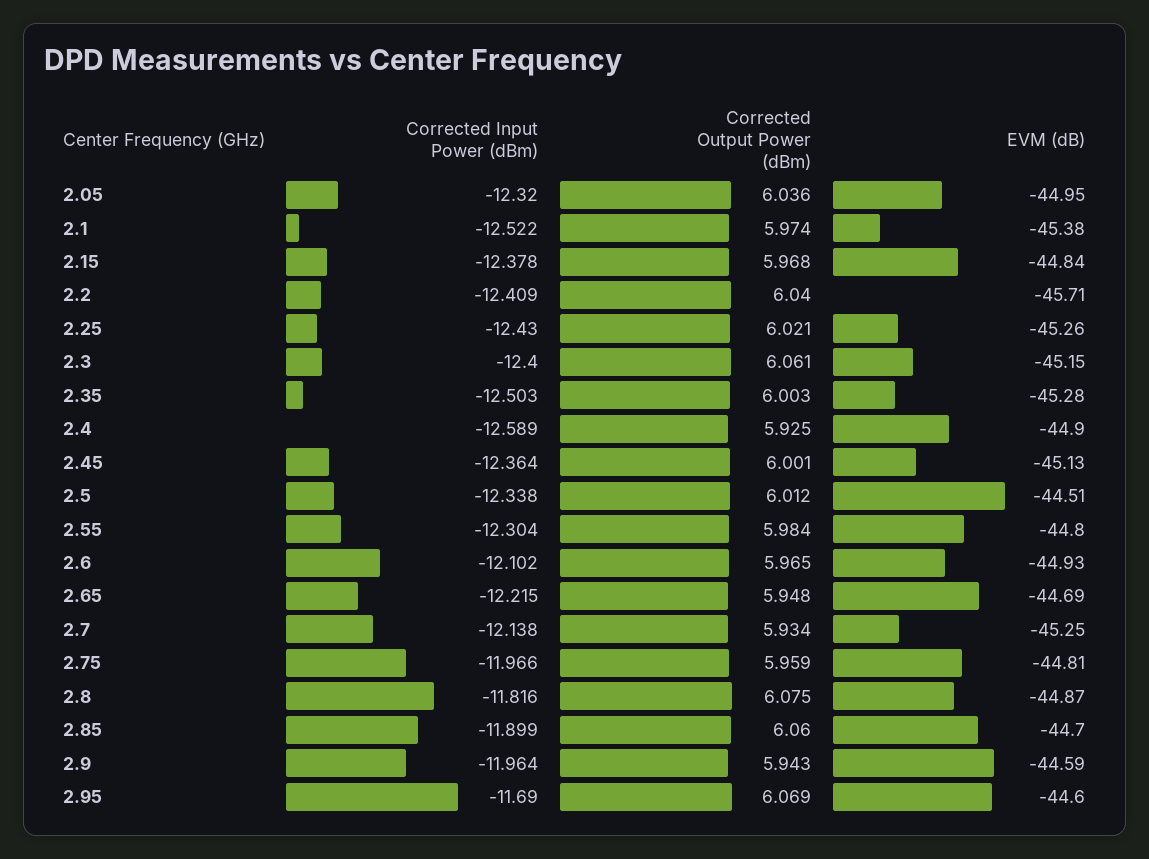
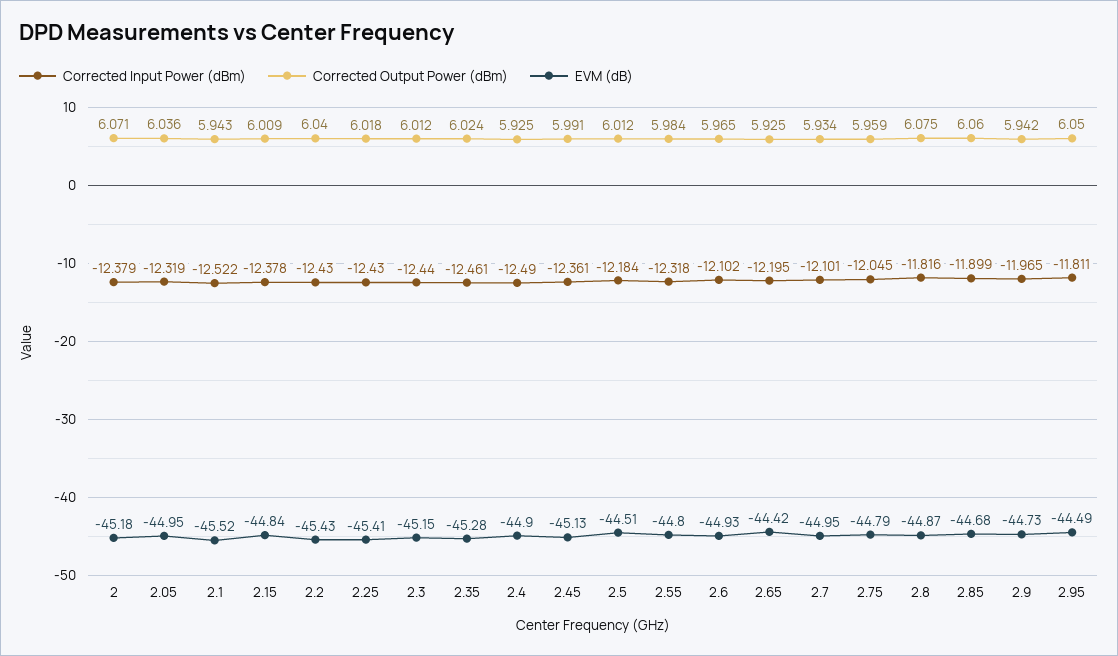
  {
    "Corrected Input Power (dBm)": {
-     "2.05": -12.32,
+     "2.05": -12.319,
      "2.1": -12.522,
      "2.15": -12.378,
-     "2.2": -12.409,
+     "2.2": -12.43,
      "2.25": -12.43,
-     "2.3": -12.4,
+     "2.3": -12.44,
-     "2.35": -12.503,
+     "2.35": -12.461,
-     "2.4": -12.589,
+     "2.4": -12.49,
-     "2.45": -12.364,
+     "2.45": -12.361,
-     "2.5": -12.338,
+     "2.5": -12.184,
-     "2.55": -12.304,
+     "2.55": -12.318,
      "2.6": -12.102,
-     "2.65": -12.215,
+     "2.65": -12.195,
-     "2.7": -12.138,
+     "2.7": -12.101,
-     "2.75": -11.966,
+     "2.75": -12.045,
      "2.8": -11.816,
      "2.85": -11.899,
-     "2.9": -11.964,
+     "2.9": -11.965,
-     "2.95": -11.69
+     "2.95": -11.811,
+     "2": -12.379
    },
    "Corrected Output Power (dBm)": {
      "2.05": 6.036,
-     "2.1": 5.974,
+     "2.1": 5.943,
-     "2.15": 5.968,
+     "2.15": 6.009,
      "2.2": 6.04,
-     "2.25": 6.021,
+     "2.25": 6.018,
-     "2.3": 6.061,
+     "2.3": 6.012,
-     "2.35": 6.003,
+     "2.35": 6.024,
      "2.4": 5.925,
-     "2.45": 6.001,
+     "2.45": 5.991,
      "2.5": 6.012,
      "2.55": 5.984,
      "2.6": 5.965,
-     "2.65": 5.948,
+     "2.65": 5.925,
      "2.7": 5.934,
      "2.75": 5.959,
      "2.8": 6.075,
      "2.85": 6.06,
-     "2.9": 5.943,
+     "2.9": 5.942,
-     "2.95": 6.069
+     "2.95": 6.05,
+     "2": 6.071
    },
    "EVM (dB)": {
      "2.05": -44.95,
-     "2.1": -45.38,
+     "2.1": -45.52,
      "2.15": -44.84,
-     "2.2": -45.71,
+     "2.2": -45.43,
-     "2.25": -45.26,
+     "2.25": -45.41,
      "2.3": -45.15,
      "2.35": -45.28,
      "2.4": -44.9,
      "2.45": -45.13,
      "2.5": -44.51,
      "2.55": -44.8,
      "2.6": -44.93,
-     "2.65": -44.69,
+     "2.65": -44.42,
-     "2.7": -45.25,
+     "2.7": -44.95,
-     "2.75": -44.81,
+     "2.75": -44.79,
      "2.8": -44.87,
-     "2.85": -44.7,
+     "2.85": -44.68,
-     "2.9": -44.59,
+     "2.9": -44.73,
-     "2.95": -44.6
+     "2.95": -44.49,
+     "2": -45.18
    }
  }

